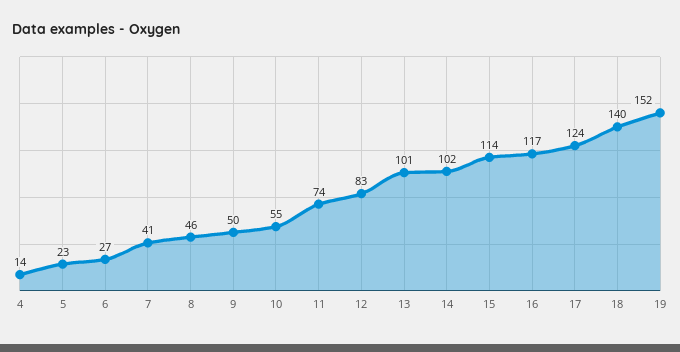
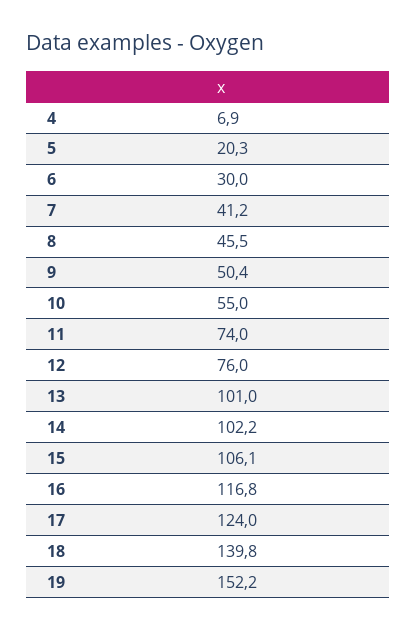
  {
-   "4": 14,
+   "4": 6.9,
-   "5": 23,
+   "5": 20.3,
-   "6": 27,
+   "6": 30,
    "7": 41.2,
    "8": 45.5,
    "9": 50.4,
    "10": 55,
    "11": 74,
-   "12": 83,
+   "12": 76,
    "13": 101,
    "14": 102.2,
-   "15": 114,
+   "15": 106.1,
    "16": 116.8,
    "17": 124,
    "18": 139.8,
    "19": 152.2
  }

